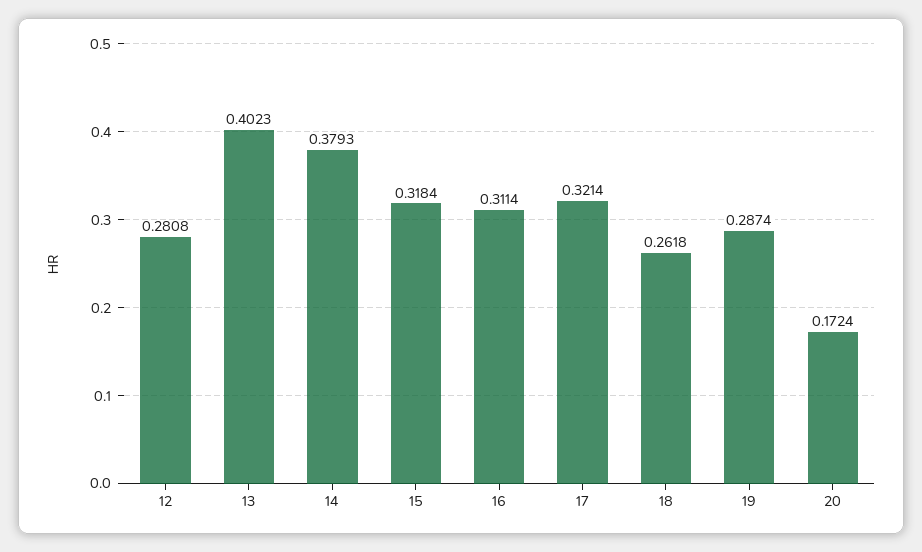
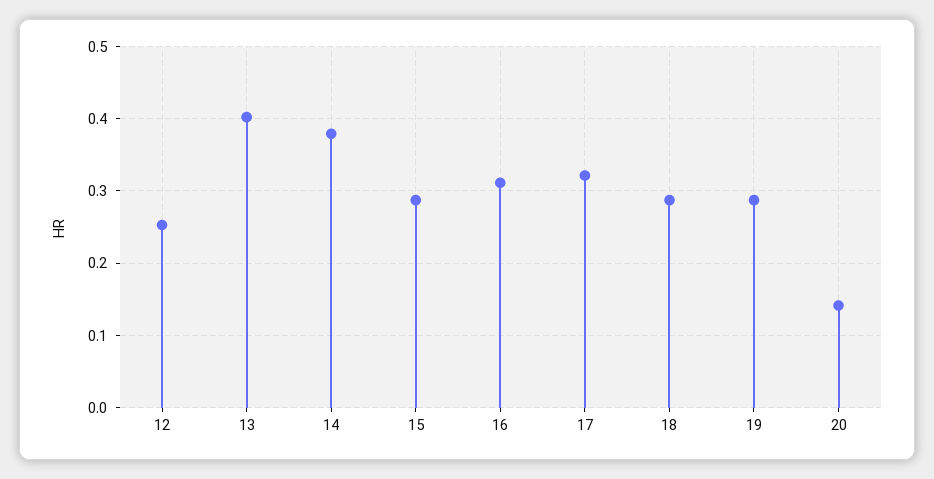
  {
-   "12": 0.2808,
+   "12": 0.25,
    "13": 0.4023,
    "14": 0.3793,
-   "15": 0.3184,
+   "15": 0.29,
    "16": 0.3114,
    "17": 0.3214,
-   "18": 0.2618,
+   "18": 0.29,
    "19": 0.2874,
-   "20": 0.1724
+   "20": 0.14
  }

